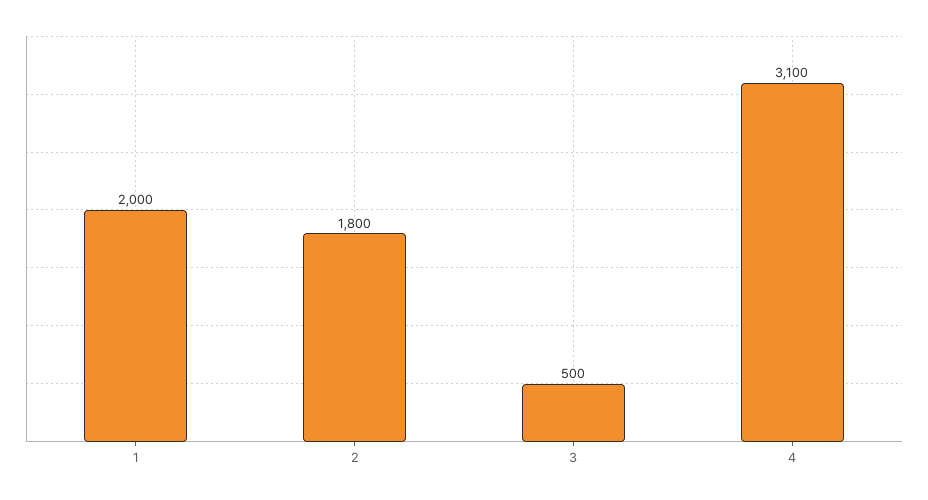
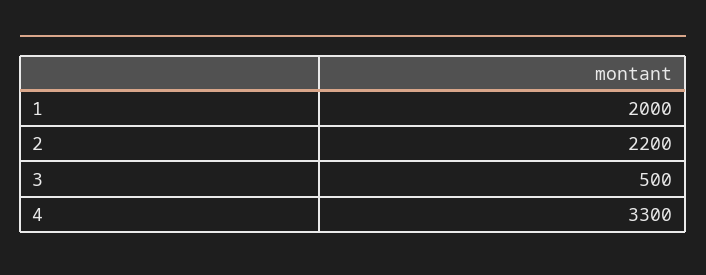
  {
    "1": 2000,
-   "2": 1800,
+   "2": 2200,
    "3": 500,
-   "4": 3100
+   "4": 3300
  }

